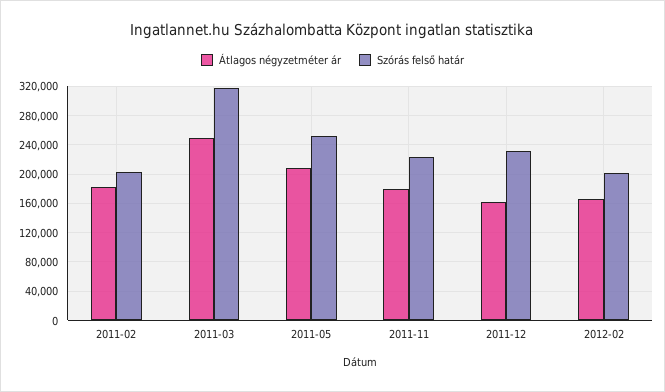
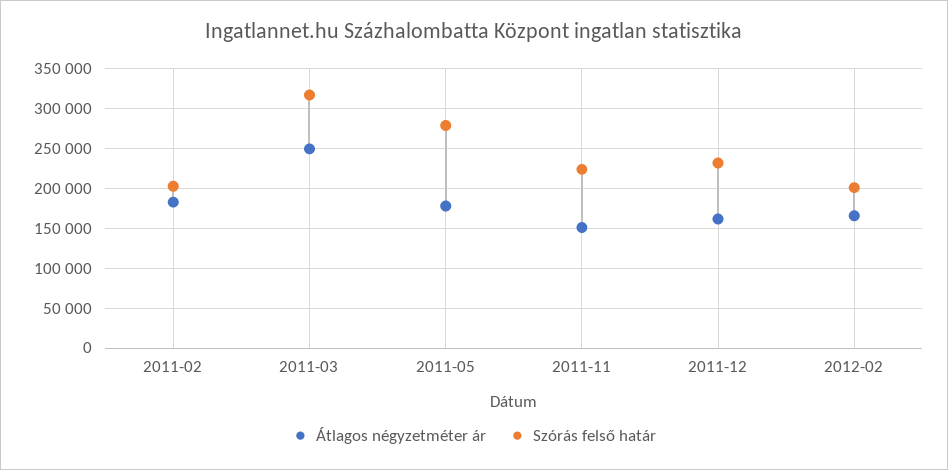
  {
    "Átlagos négyzetméter ár": {
      "2011-02": 180000,
      "2011-03": 250000,
-     "2011-05": 210000,
+     "2011-05": 180000,
-     "2011-11": 180000,
+     "2011-11": 150000,
      "2011-12": 160000,
      "2012-02": 170000
    },
    "Szórás felső határ": {
      "2011-02": 200000,
      "2011-03": 320000,
-     "2011-05": 250000,
+     "2011-05": 280000,
      "2011-11": 220000,
      "2011-12": 230000,
      "2012-02": 200000
    }
  }

